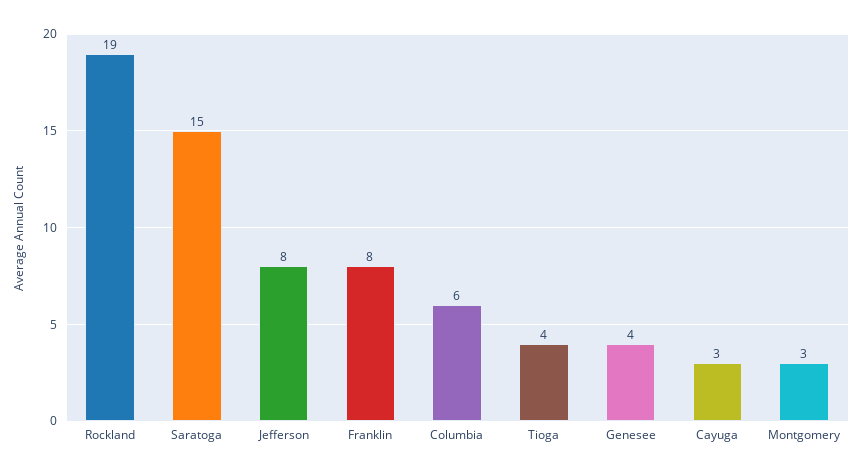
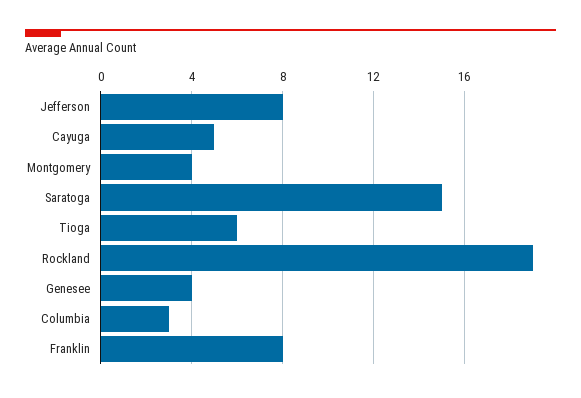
  {
    "Rockland": 19,
    "Saratoga": 15,
    "Jefferson": 8,
    "Franklin": 8,
-   "Columbia": 6,
+   "Columbia": 3,
-   "Tioga": 4,
+   "Tioga": 6,
    "Genesee": 4,
-   "Cayuga": 3,
+   "Cayuga": 5,
-   "Montgomery": 3
+   "Montgomery": 4
  }

